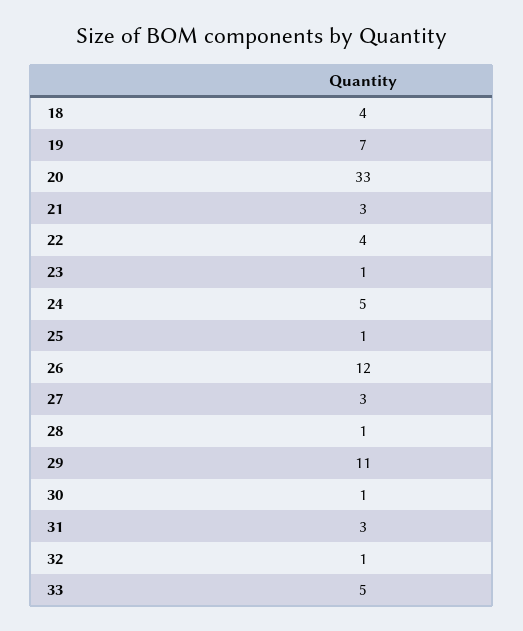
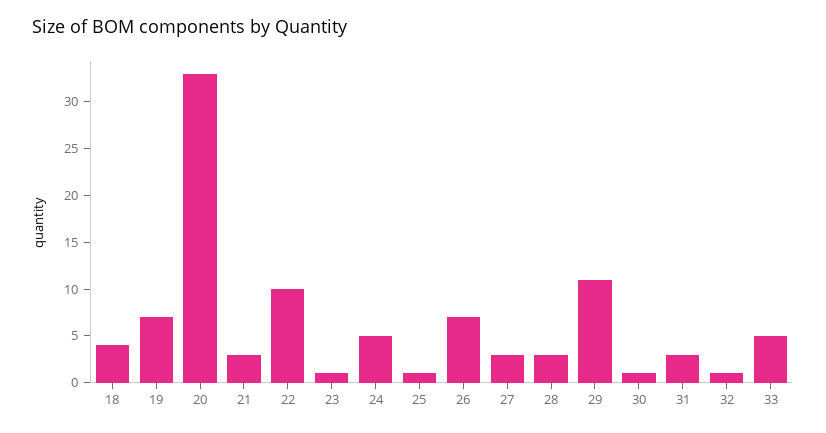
  {
    "18": 4,
    "19": 7,
    "20": 33,
    "21": 3,
-   "22": 4,
+   "22": 10,
    "23": 1,
    "24": 5,
    "25": 1,
-   "26": 12,
+   "26": 7,
    "27": 3,
-   "28": 1,
+   "28": 3,
    "29": 11,
    "30": 1,
    "31": 3,
    "32": 1,
    "33": 5
  }

